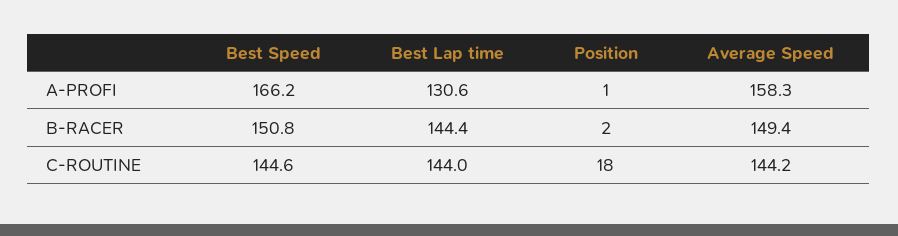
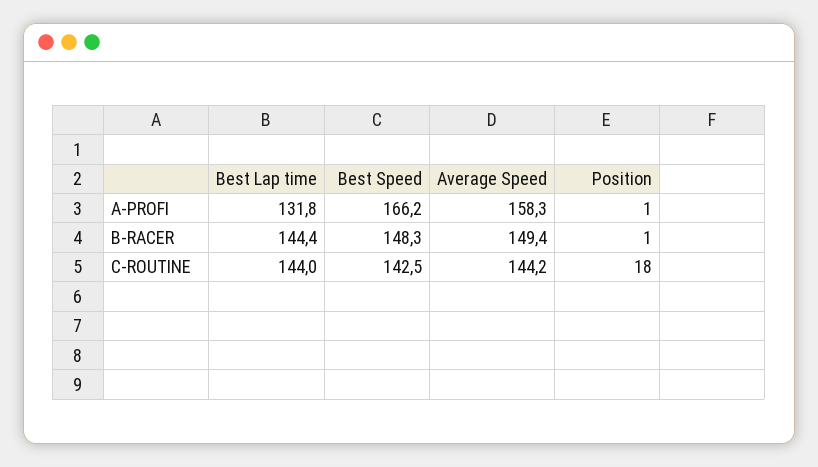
  {
    "Best Speed": {
      "A-PROFI": 166.2,
-     "B-RACER": 150.8,
+     "B-RACER": 148.3,
-     "C-ROUTINE": 144.6
+     "C-ROUTINE": 142.5
    },
    "Best Lap time": {
-     "A-PROFI": 130.6,
+     "A-PROFI": 131.8,
      "B-RACER": 144.4,
      "C-ROUTINE": 144
    },
    "Position": {
      "A-PROFI": 1,
-     "B-RACER": 2,
+     "B-RACER": 1,
      "C-ROUTINE": 18
    },
    "Average Speed": {
      "A-PROFI": 158.3,
      "B-RACER": 149.4,
      "C-ROUTINE": 144.2
    }
  }

